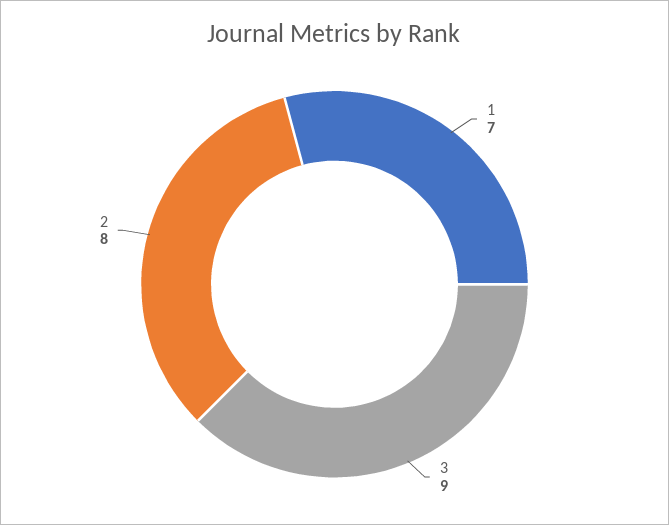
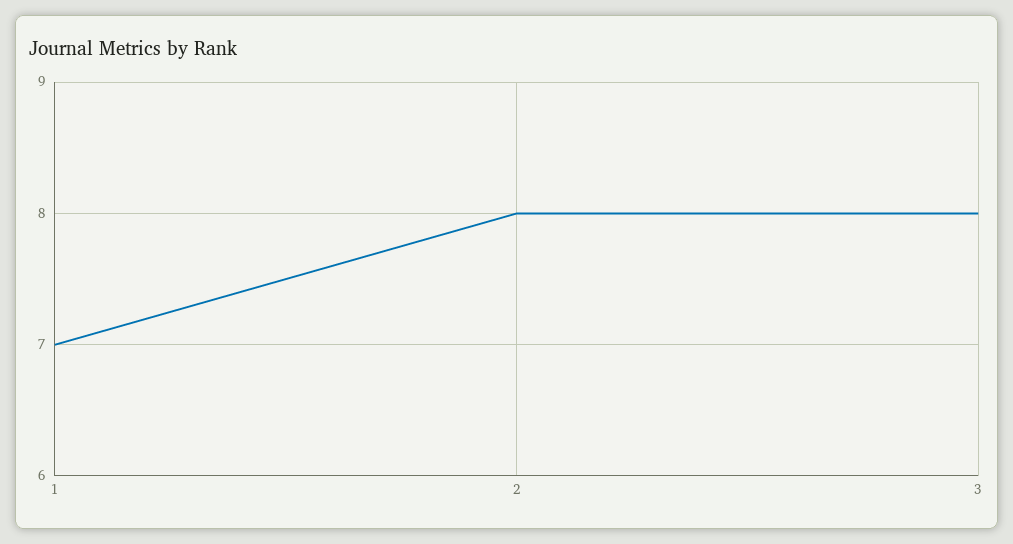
  {
    "1": 7,
-   "3": 9,
+   "3": 8,
    "2": 8
  }

